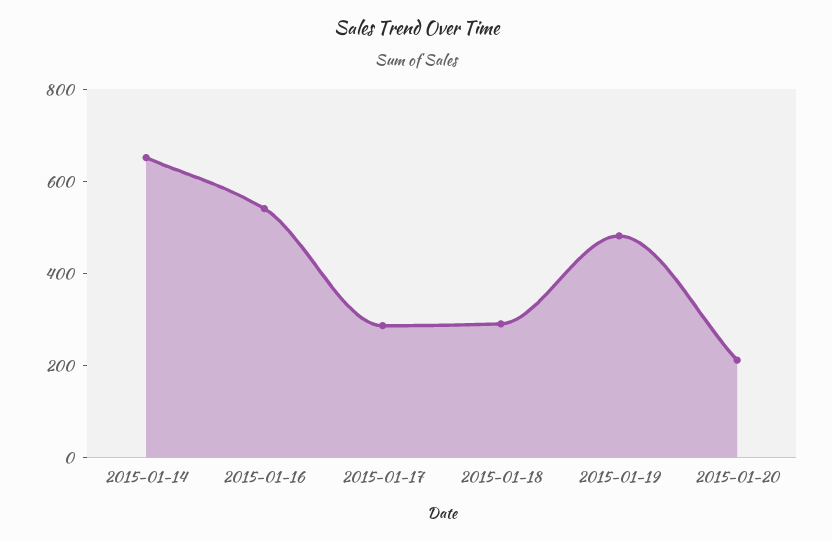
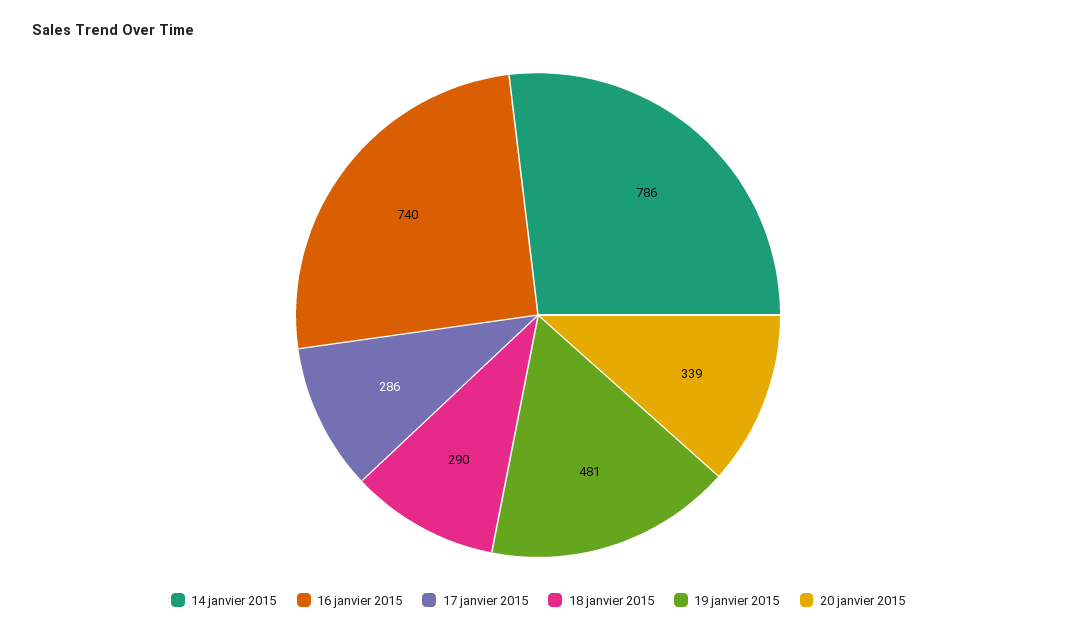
  {
-   "2015-01-14": 650,
+   "2015-01-14": 786,
-   "2015-01-16": 550,
+   "2015-01-16": 740,
    "2015-01-17": 286,
    "2015-01-18": 290,
    "2015-01-19": 481,
-   "2015-01-20": 200
+   "2015-01-20": 339
  }

